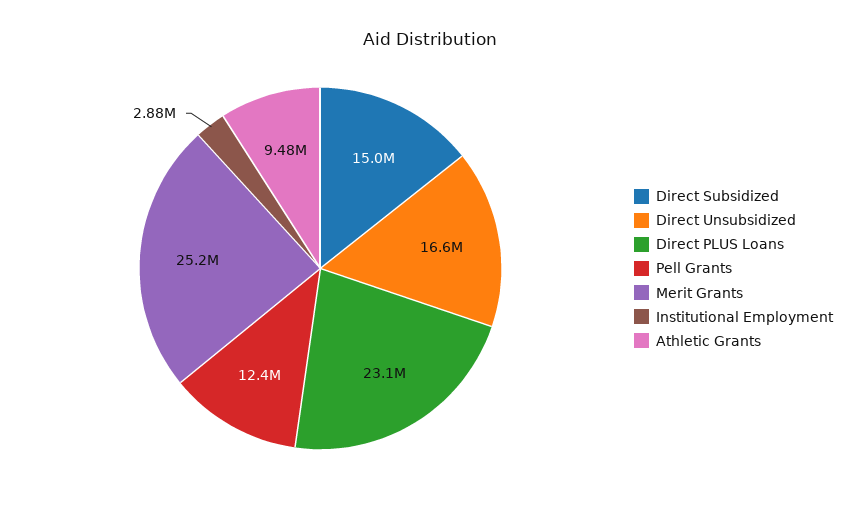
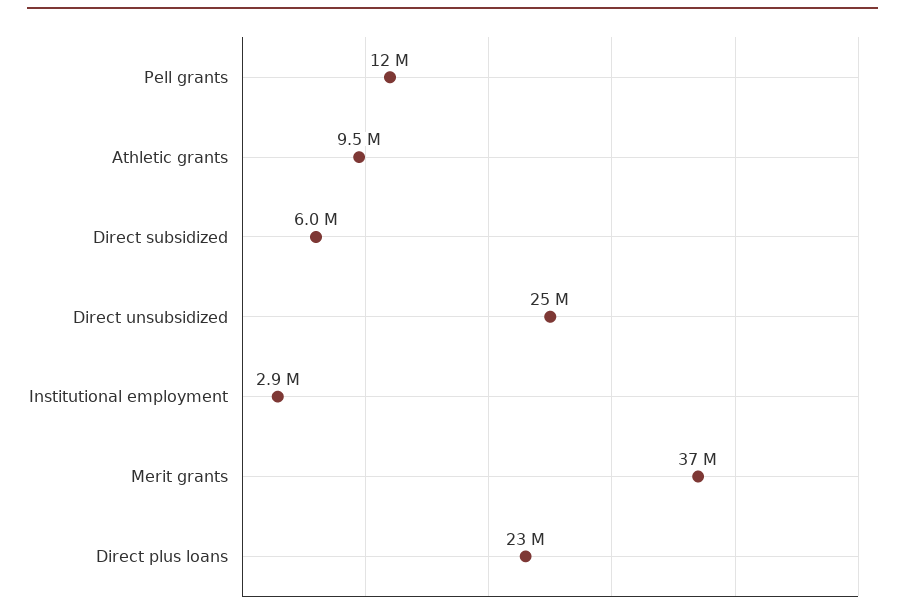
  {
-   "Direct Subsidized": 15000000,
+   "Direct Subsidized": 6000000,
-   "Direct Unsubsidized": 16600000,
+   "Direct Unsubsidized": 25000000,
    "Direct PLUS Loans": 23100000,
    "Pell Grants": 12400000,
-   "Merit Grants": 25200000,
+   "Merit Grants": 37000000,
    "Institutional Employment": 2880000,
    "Athletic Grants": 9480000
  }

